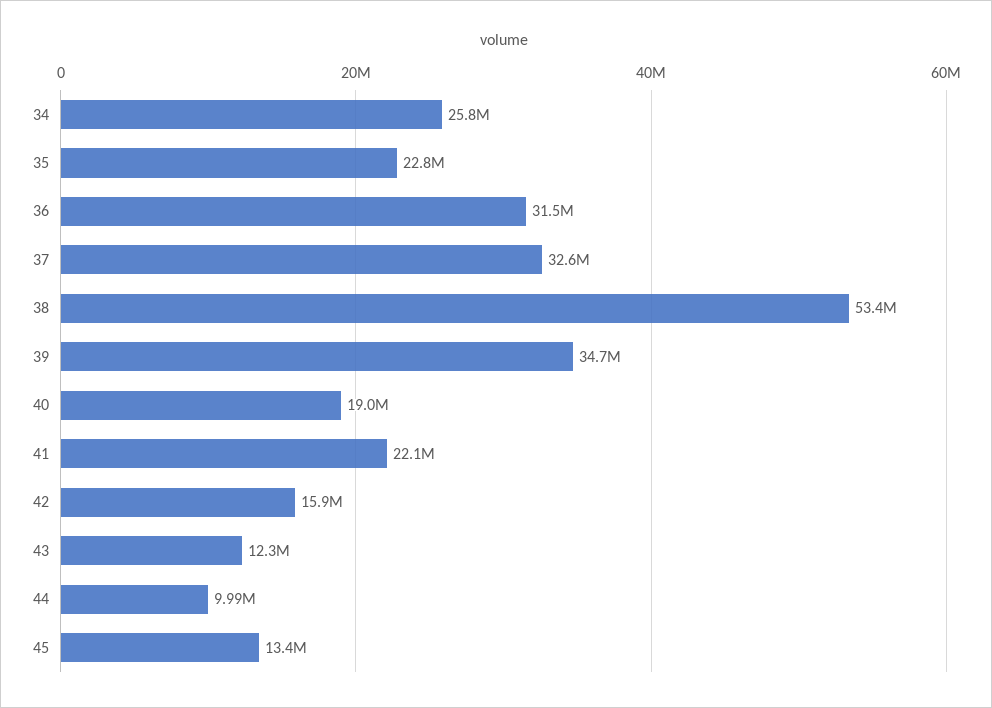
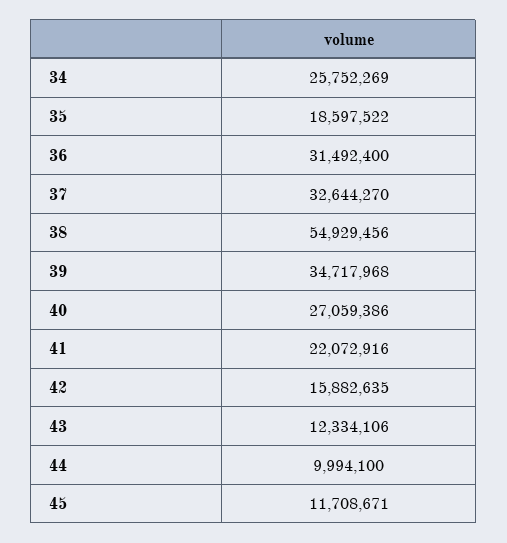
  {
    "34": 25752269,
-   "35": 22800000,
+   "35": 18597522,
    "36": 31492400,
    "37": 32644270,
-   "38": 53400000,
+   "38": 54929456,
    "39": 34717968,
-   "40": 19000000,
+   "40": 27059386,
    "41": 22072916,
    "42": 15882635,
    "43": 12334106,
    "44": 9994100,
-   "45": 13400000
+   "45": 11708671
  }

